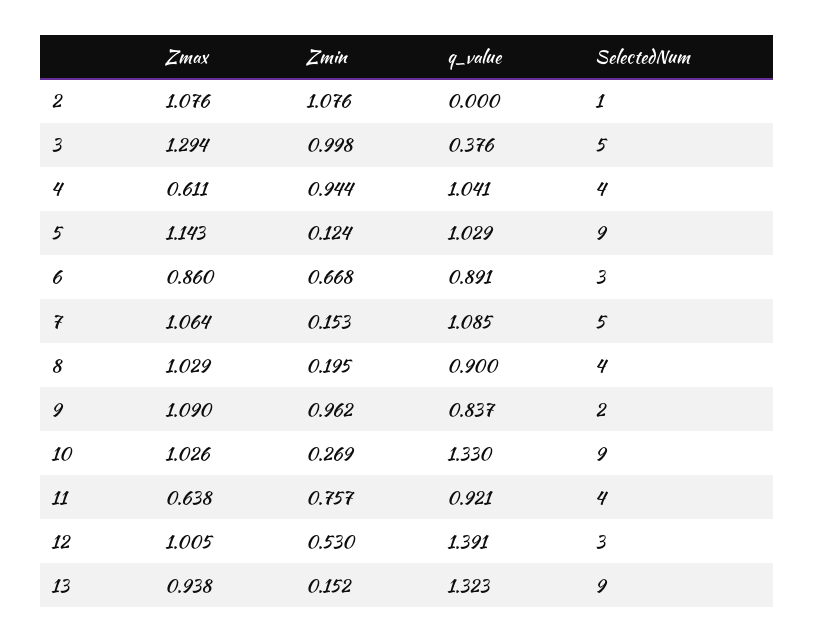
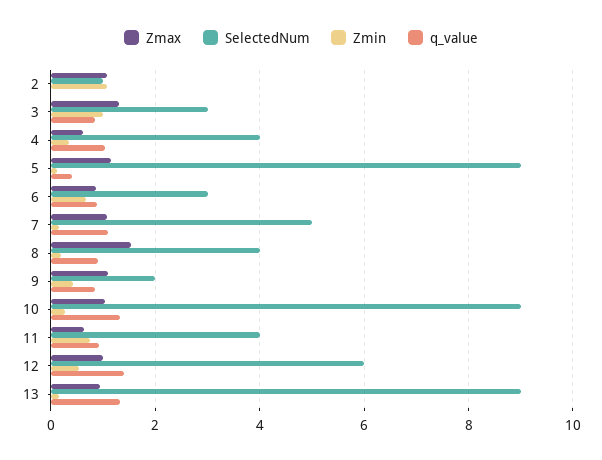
  {
    "Zmax": {
      "2": 1.076,
      "3": 1.294,
      "4": 0.611,
      "5": 1.143,
      "6": 0.86,
      "7": 1.064,
-     "8": 1.029,
+     "8": 1.6,
      "9": 1.09,
      "10": 1.026,
      "11": 0.638,
      "12": 1.005,
      "13": 0.938
    },
    "Zmin": {
      "2": 1.076,
      "3": 0.998,
-     "4": 0.944,
+     "4": 0.4,
      "5": 0.124,
      "6": 0.668,
      "7": 0.153,
      "8": 0.195,
-     "9": 0.962,
+     "9": 0.4,
      "10": 0.269,
      "11": 0.757,
      "12": 0.53,
      "13": 0.152
    },
    "q_value": {
      "2": 0,
-     "3": 0.376,
+     "3": 0.8,
      "4": 1.041,
-     "5": 1.029,
+     "5": 0.4,
      "6": 0.891,
      "7": 1.085,
      "8": 0.9,
      "9": 0.837,
      "10": 1.33,
      "11": 0.921,
      "12": 1.391,
      "13": 1.323
    },
    "SelectedNum": {
      "2": 1,
-     "3": 5,
+     "3": 3,
      "4": 4,
      "5": 9,
      "6": 3,
      "7": 5,
      "8": 4,
      "9": 2,
      "10": 9,
      "11": 4,
-     "12": 3,
+     "12": 6,
      "13": 9
    }
  }

